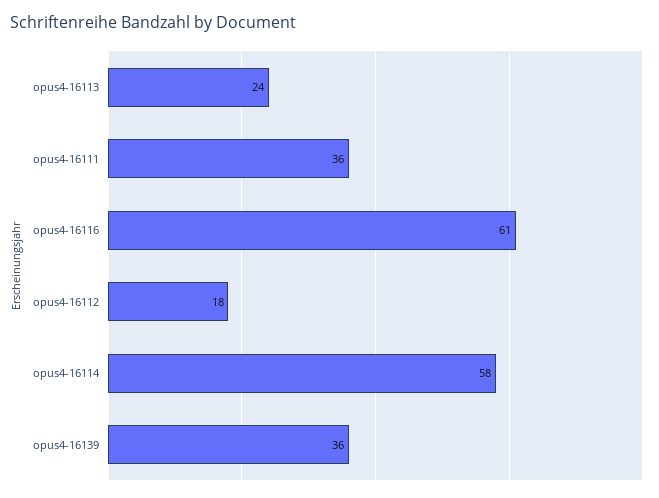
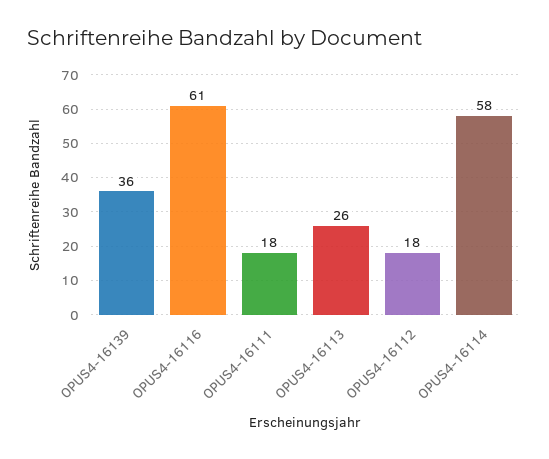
  {
-   "opus4-16113": 24,
+   "opus4-16113": 26,
-   "opus4-16111": 36,
+   "opus4-16111": 18,
    "opus4-16116": 61,
    "opus4-16112": 18,
    "opus4-16114": 58,
    "opus4-16139": 36
  }

